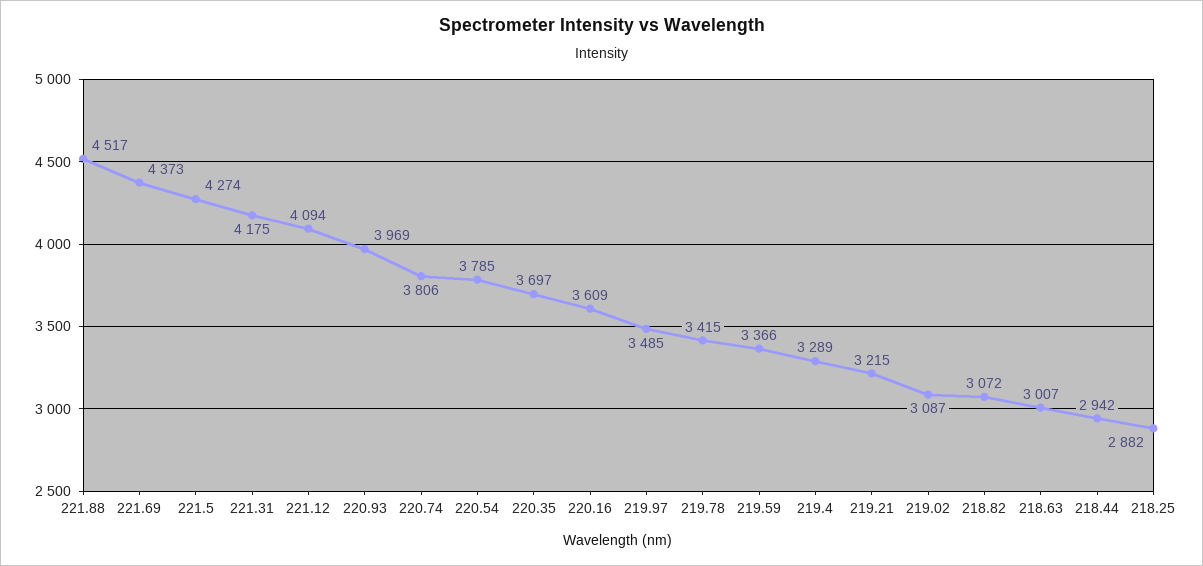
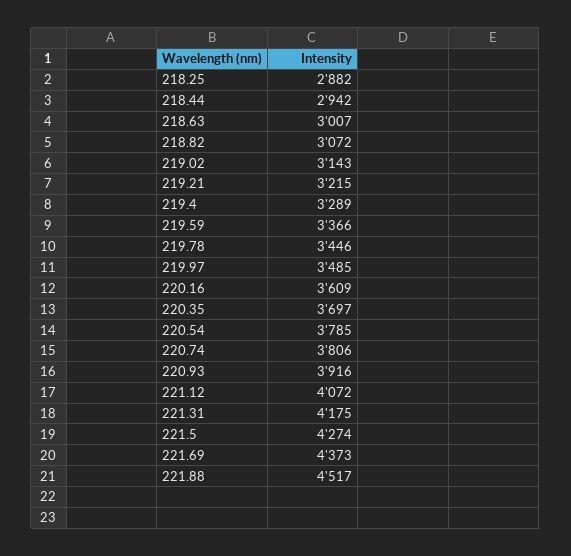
  {
    "221.88": 4517,
    "221.69": 4373,
    "221.5": 4274,
    "221.31": 4175,
-   "221.12": 4094,
+   "221.12": 4072,
-   "220.93": 3969,
+   "220.93": 3916,
    "220.74": 3806,
    "220.54": 3785,
    "220.35": 3697,
    "220.16": 3609,
    "219.97": 3485,
-   "219.78": 3415,
+   "219.78": 3446,
    "219.59": 3366,
    "219.4": 3289,
    "219.21": 3215,
-   "219.02": 3087,
+   "219.02": 3143,
    "218.82": 3072,
    "218.63": 3007,
    "218.44": 2942,
    "218.25": 2882
  }

